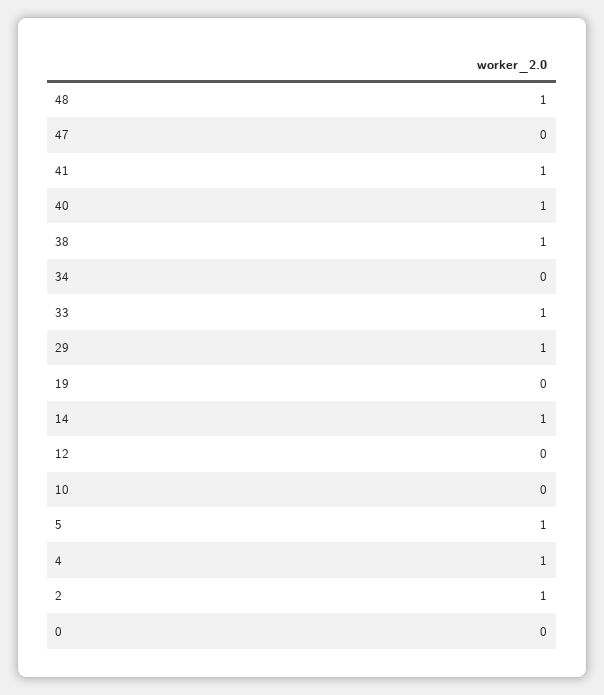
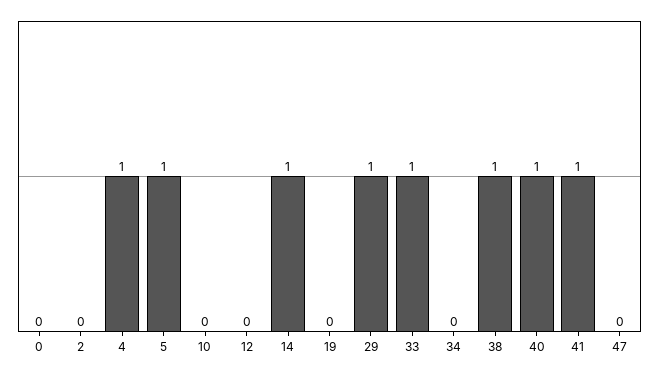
  {
-   "48": 1,
    "47": 0,
    "41": 1,
    "40": 1,
    "38": 1,
    "34": 0,
    "33": 1,
    "29": 1,
    "19": 0,
    "14": 1,
    "12": 0,
    "10": 0,
    "5": 1,
    "4": 1,
-   "2": 1,
+   "2": 0,
    "0": 0
  }

